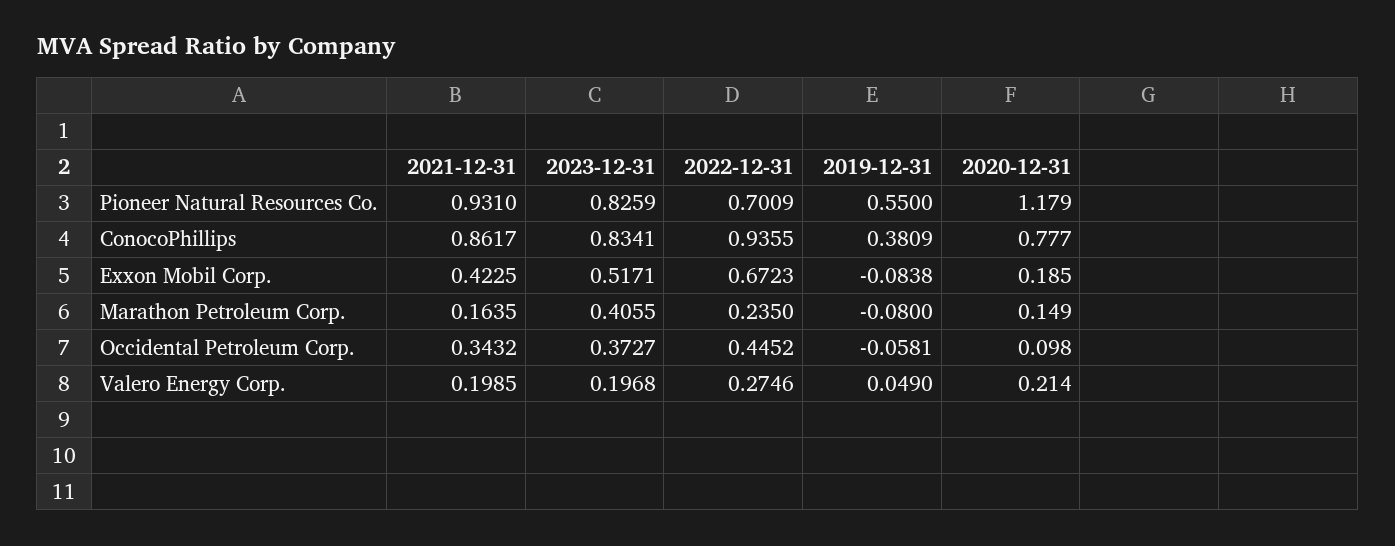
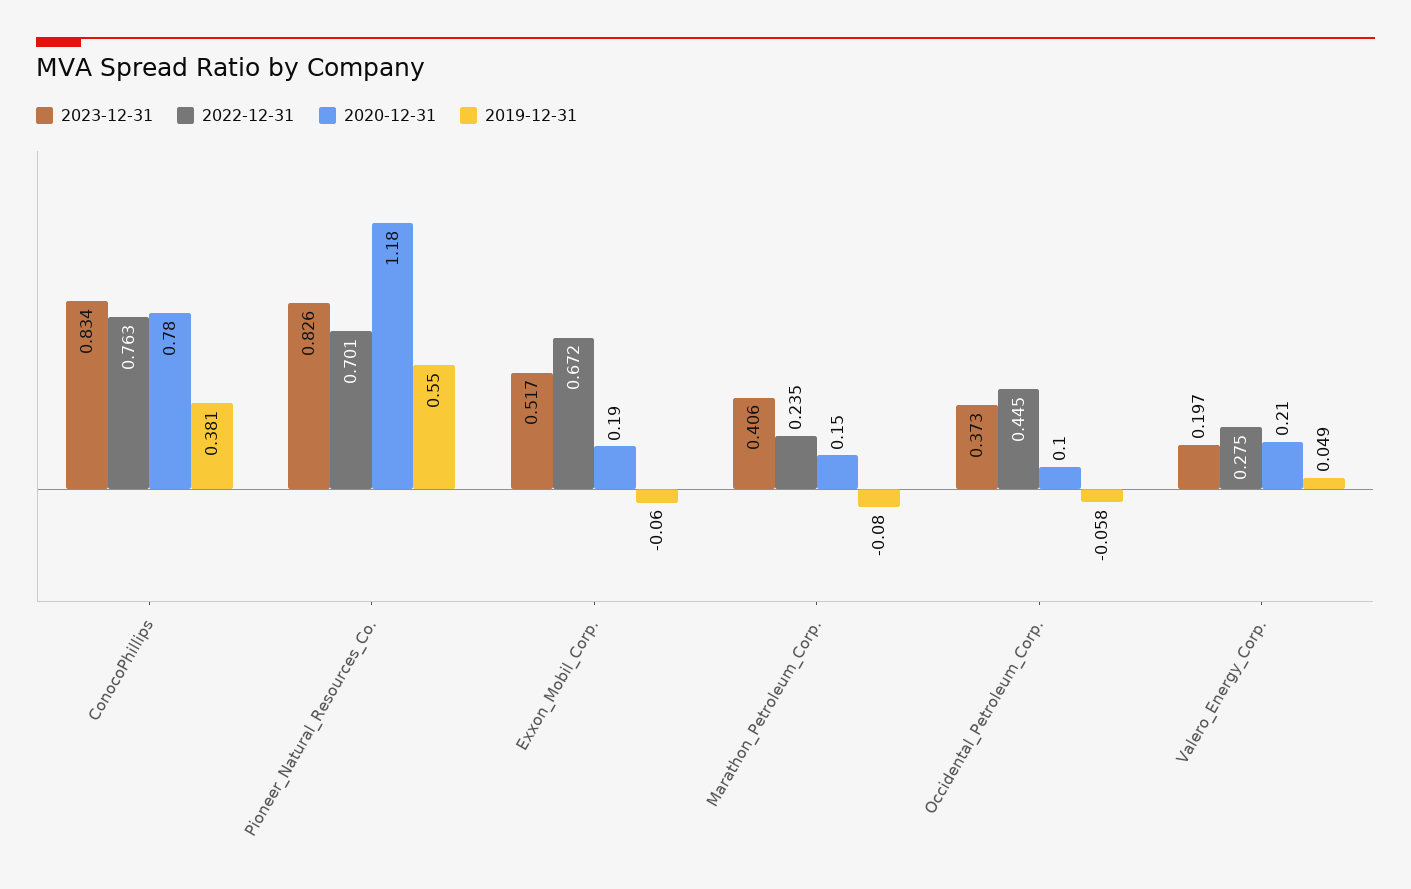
  {
-   "2021-12-31": {
-     "Pioneer Natural Resources Co.": 0.931,
-     "ConocoPhillips": 0.8617,
-     "Exxon Mobil Corp.": 0.4225,
-     "Marathon Petroleum Corp.": 0.1635,
-     "Occidental Petroleum Corp.": 0.3432,
-     "Valero Energy Corp.": 0.1985
-   },
    "2023-12-31": {
      "Pioneer Natural Resources Co.": 0.8259,
      "ConocoPhillips": 0.8341,
      "Exxon Mobil Corp.": 0.5171,
      "Marathon Petroleum Corp.": 0.4055,
      "Occidental Petroleum Corp.": 0.3727,
      "Valero Energy Corp.": 0.1968
    },
    "2022-12-31": {
      "Pioneer Natural Resources Co.": 0.7009,
-     "ConocoPhillips": 0.9355,
+     "ConocoPhillips": 0.763,
      "Exxon Mobil Corp.": 0.6723,
      "Marathon Petroleum Corp.": 0.235,
      "Occidental Petroleum Corp.": 0.4452,
      "Valero Energy Corp.": 0.2746
    },
    "2019-12-31": {
      "Pioneer Natural Resources Co.": 0.55,
      "ConocoPhillips": 0.3809,
-     "Exxon Mobil Corp.": -0.0838,
+     "Exxon Mobil Corp.": -0.06,
      "Marathon Petroleum Corp.": -0.08,
      "Occidental Petroleum Corp.": -0.0581,
      "Valero Energy Corp.": 0.049
    },
    "2020-12-31": {
      "Pioneer Natural Resources Co.": 1.179,
      "ConocoPhillips": 0.777,
      "Exxon Mobil Corp.": 0.185,
      "Marathon Petroleum Corp.": 0.149,
      "Occidental Petroleum Corp.": 0.098,
      "Valero Energy Corp.": 0.214
    }
  }

